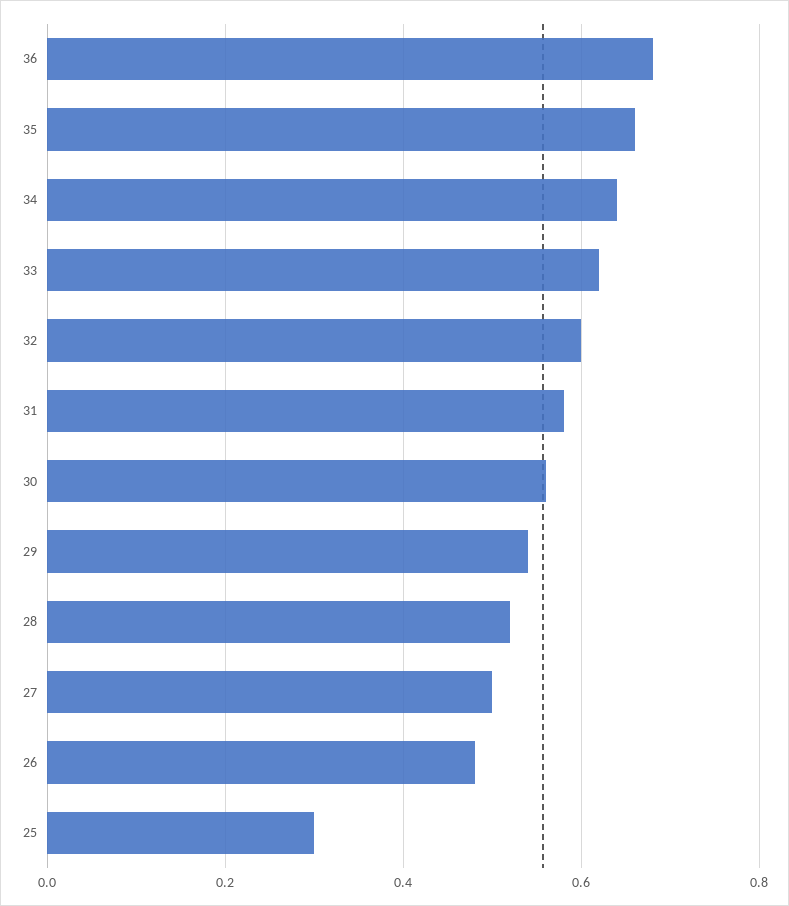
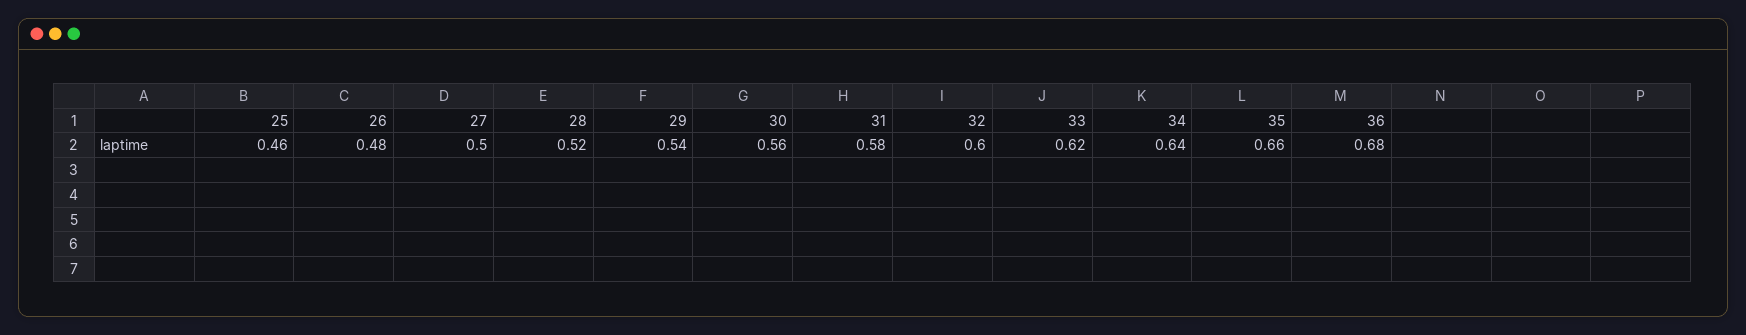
  {
    "36": 0.68,
    "35": 0.66,
    "34": 0.64,
    "33": 0.62,
    "32": 0.6,
    "31": 0.58,
    "30": 0.56,
    "29": 0.54,
    "28": 0.52,
    "27": 0.5,
    "26": 0.48,
-   "25": 0.3
+   "25": 0.46
  }

